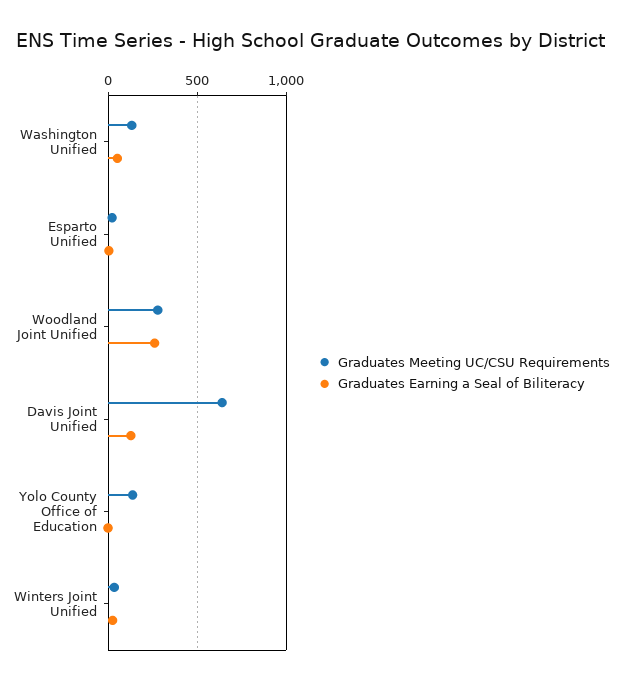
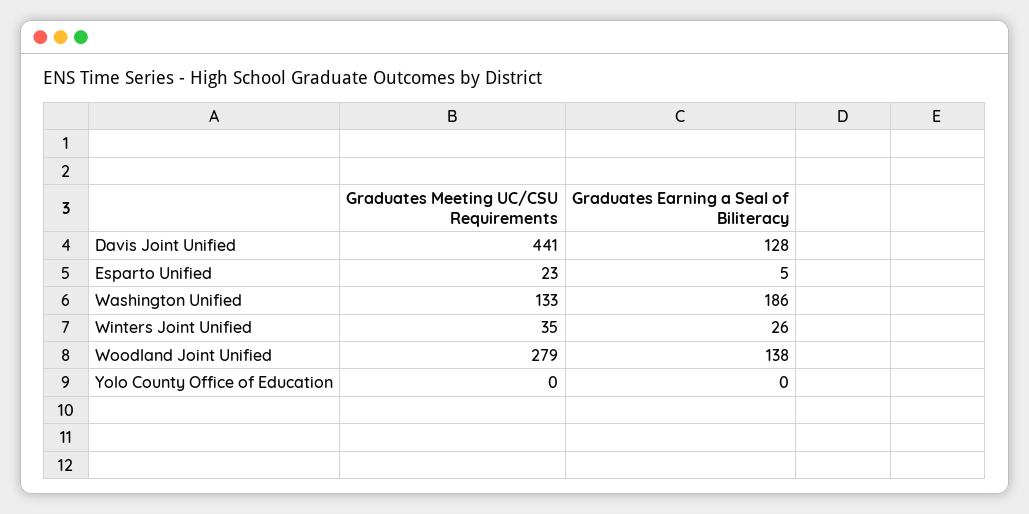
  {
    "Graduates Meeting UC/CSU Requirements": {
      "Washington Unified": 133,
      "Esparto Unified": 23,
      "Woodland Joint Unified": 279,
-     "Davis Joint Unified": 650,
+     "Davis Joint Unified": 441,
-     "Yolo County Office of Education": 150,
+     "Yolo County Office of Education": 0,
      "Winters Joint Unified": 35
    },
    "Graduates Earning a Seal of Biliteracy": {
-     "Washington Unified": 50,
+     "Washington Unified": 186,
      "Esparto Unified": 5,
-     "Woodland Joint Unified": 250,
+     "Woodland Joint Unified": 138,
      "Davis Joint Unified": 128,
      "Yolo County Office of Education": 0,
      "Winters Joint Unified": 26
    }
  }

